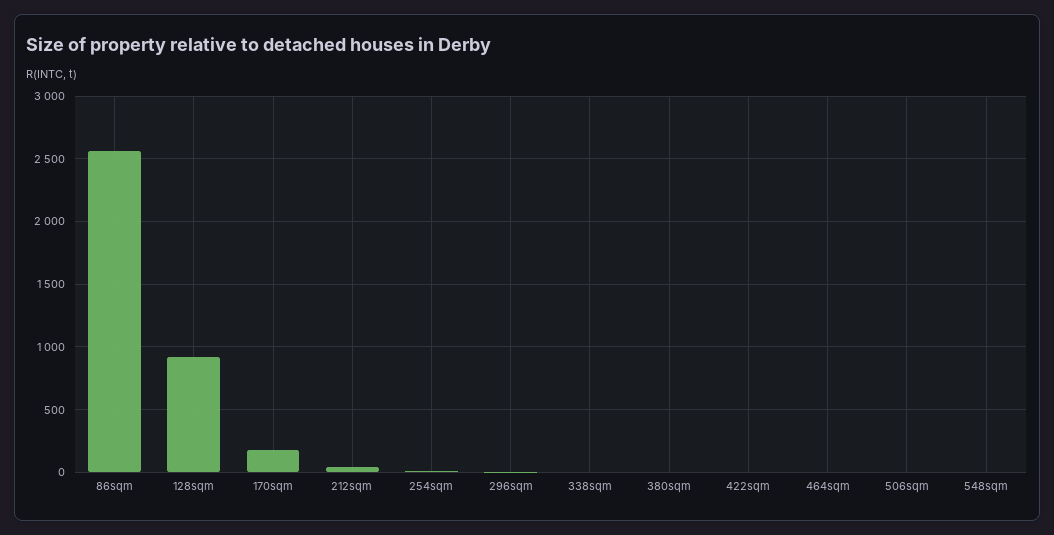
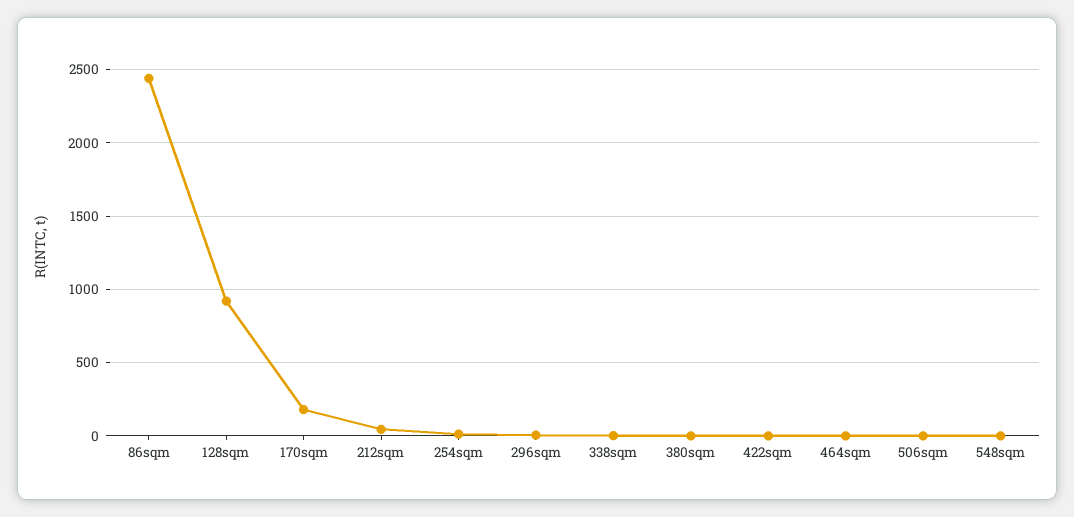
  {
-   "86sqm": 2550,
+   "86sqm": 2450,
    "128sqm": 900,
    "170sqm": 200,
    "212sqm": 50,
    "254sqm": 0,
    "296sqm": 0,
    "338sqm": 0,
    "380sqm": 0,
    "422sqm": 0,
    "464sqm": 0,
    "506sqm": 0,
    "548sqm": 0
  }

